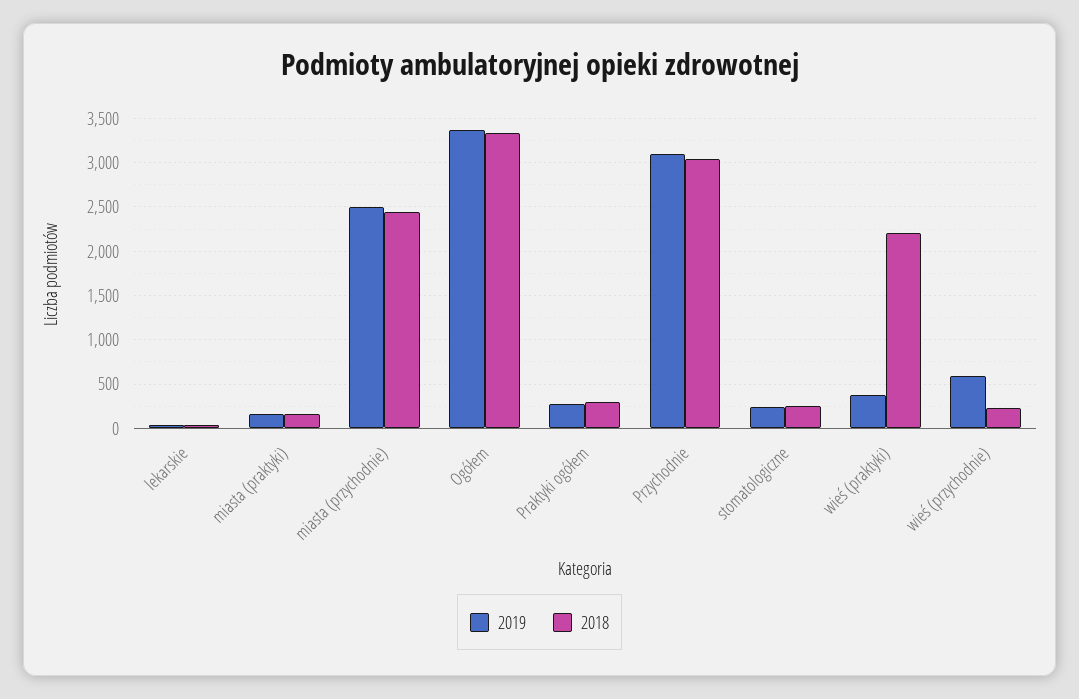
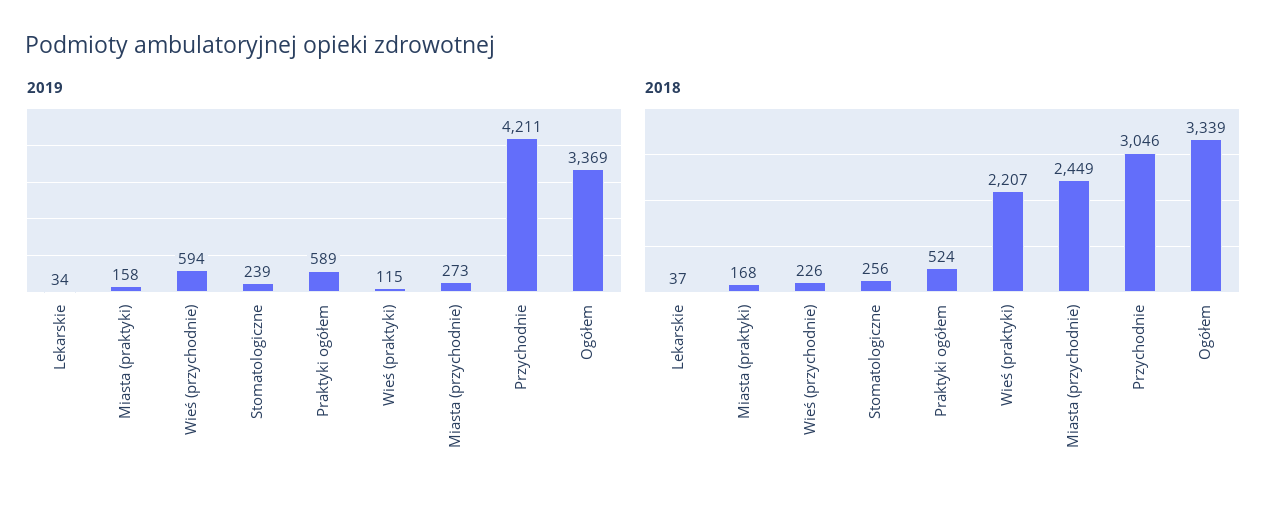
  {
    "2019": {
      "lekarskie": 34,
      "miasta (praktyki)": 158,
-     "miasta (przychodnie)": 2500,
+     "miasta (przychodnie)": 273,
      "Ogółem": 3369,
-     "Praktyki ogółem": 300,
+     "Praktyki ogółem": 589,
-     "Przychodnie": 3100,
+     "Przychodnie": 4211,
      "stomatologiczne": 239,
-     "wieś (praktyki)": 400,
+     "wieś (praktyki)": 115,
      "wieś (przychodnie)": 594
    },
    "2018": {
      "lekarskie": 37,
      "miasta (praktyki)": 168,
      "miasta (przychodnie)": 2449,
      "Ogółem": 3339,
-     "Praktyki ogółem": 300,
+     "Praktyki ogółem": 524,
      "Przychodnie": 3046,
      "stomatologiczne": 256,
      "wieś (praktyki)": 2207,
      "wieś (przychodnie)": 226
    }
  }

